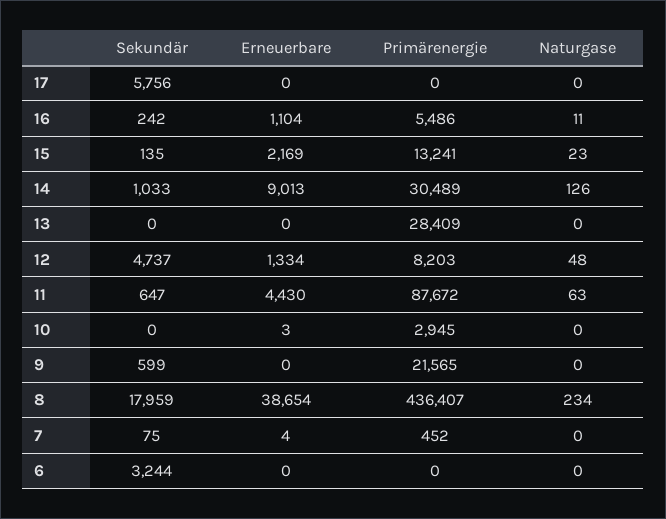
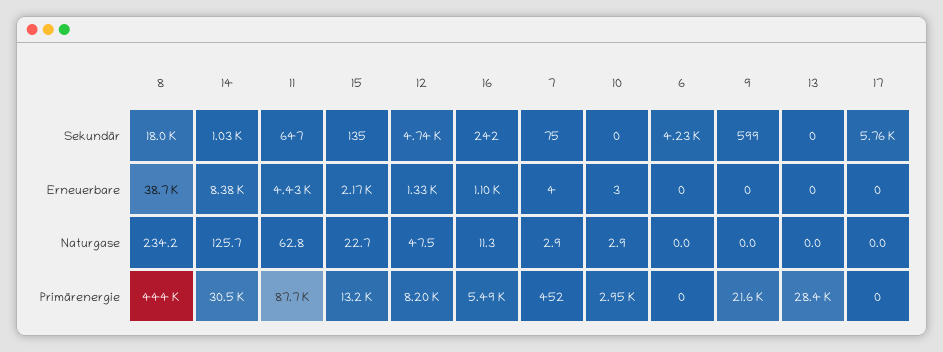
  {
    "Sekundär": {
      "17": 5756,
      "16": 242,
      "15": 135,
      "14": 1033,
      "13": 0,
      "12": 4737,
      "11": 647,
      "10": 0,
      "9": 599,
      "8": 17959,
      "7": 75,
-     "6": 3244
+     "6": 4230
    },
    "Erneuerbare": {
      "17": 0,
      "16": 1104,
      "15": 2169,
-     "14": 9013,
+     "14": 8380,
      "13": 0,
      "12": 1334,
      "11": 4430,
      "10": 3,
      "9": 0,
      "8": 38654,
      "7": 4,
      "6": 0
    },
    "Primärenergie": {
      "17": 0,
      "16": 5486,
      "15": 13241,
      "14": 30489,
      "13": 28409,
      "12": 8203,
      "11": 87672,
      "10": 2945,
      "9": 21565,
-     "8": 436407,
+     "8": 444000,
      "7": 452,
      "6": 0
    },
    "Naturgase": {
      "17": 0,
      "16": 11.3,
      "15": 22.7,
      "14": 125.7,
      "13": 0,
      "12": 47.5,
      "11": 62.8,
-     "10": 0,
+     "10": 2.9,
      "9": 0,
      "8": 234.2,
-     "7": 0,
+     "7": 2.9,
      "6": 0
    }
  }

